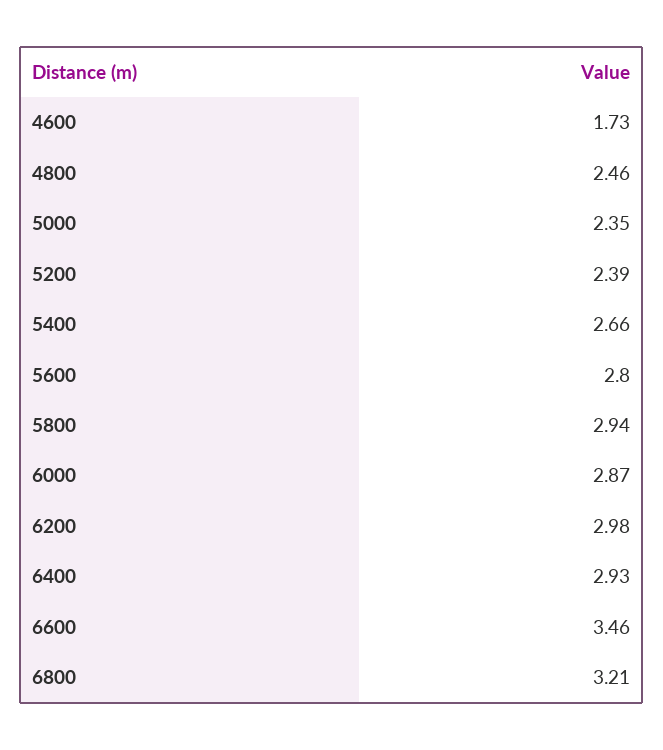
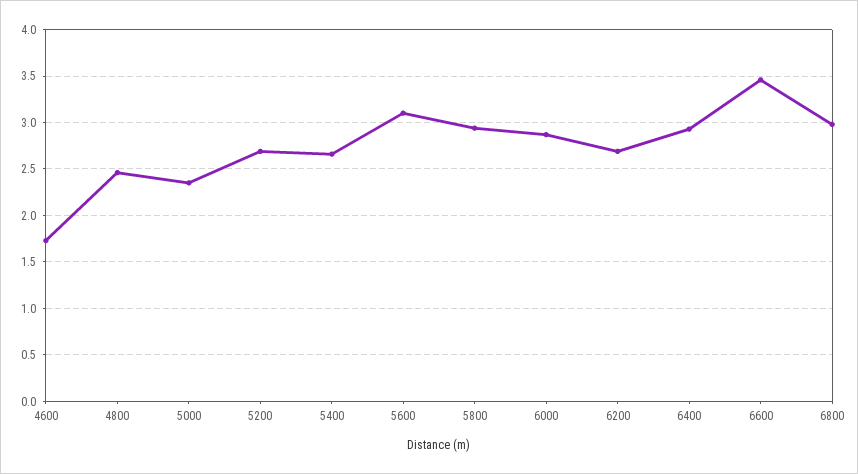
  {
    "4600": 1.73,
    "4800": 2.46,
    "5000": 2.35,
-   "5200": 2.39,
+   "5200": 2.7,
    "5400": 2.66,
-   "5600": 2.8,
+   "5600": 3.1,
    "5800": 2.94,
    "6000": 2.87,
-   "6200": 2.98,
+   "6200": 2.7,
    "6400": 2.93,
    "6600": 3.46,
-   "6800": 3.21
+   "6800": 3
  }

